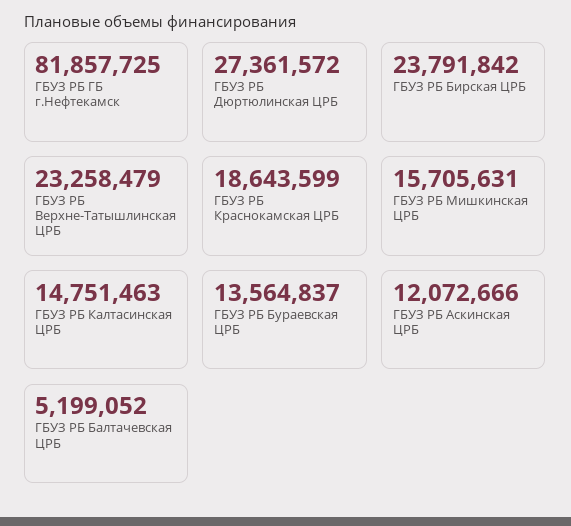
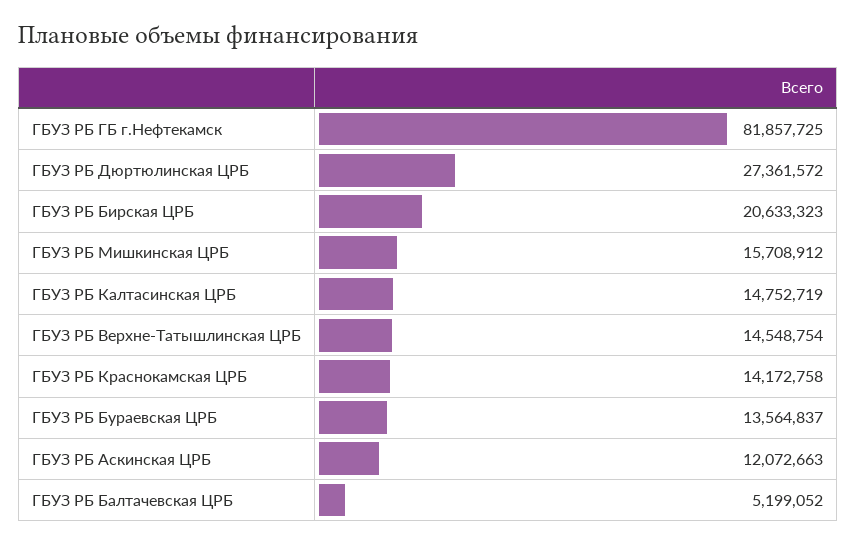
  {
    "ГБУЗ РБ ГБ г.Нефтекамск": 81857725,
    "ГБУЗ РБ Дюртюлинская ЦРБ": 27361572,
-   "ГБУЗ РБ Бирская ЦРБ": 23791842,
+   "ГБУЗ РБ Бирская ЦРБ": 20633323,
-   "ГБУЗ РБ Верхне-Татышлинская ЦРБ": 23258479,
+   "ГБУЗ РБ Верхне-Татышлинская ЦРБ": 14548754,
-   "ГБУЗ РБ Краснокамская ЦРБ": 18643599,
+   "ГБУЗ РБ Краснокамская ЦРБ": 14172758,
-   "ГБУЗ РБ Мишкинская ЦРБ": 15705631,
+   "ГБУЗ РБ Мишкинская ЦРБ": 15708912,
-   "ГБУЗ РБ Калтасинская ЦРБ": 14751463,
+   "ГБУЗ РБ Калтасинская ЦРБ": 14752719,
    "ГБУЗ РБ Бураевская ЦРБ": 13564837,
-   "ГБУЗ РБ Аскинская ЦРБ": 12072666,
+   "ГБУЗ РБ Аскинская ЦРБ": 12072663,
    "ГБУЗ РБ Балтачевская ЦРБ": 5199052
  }

